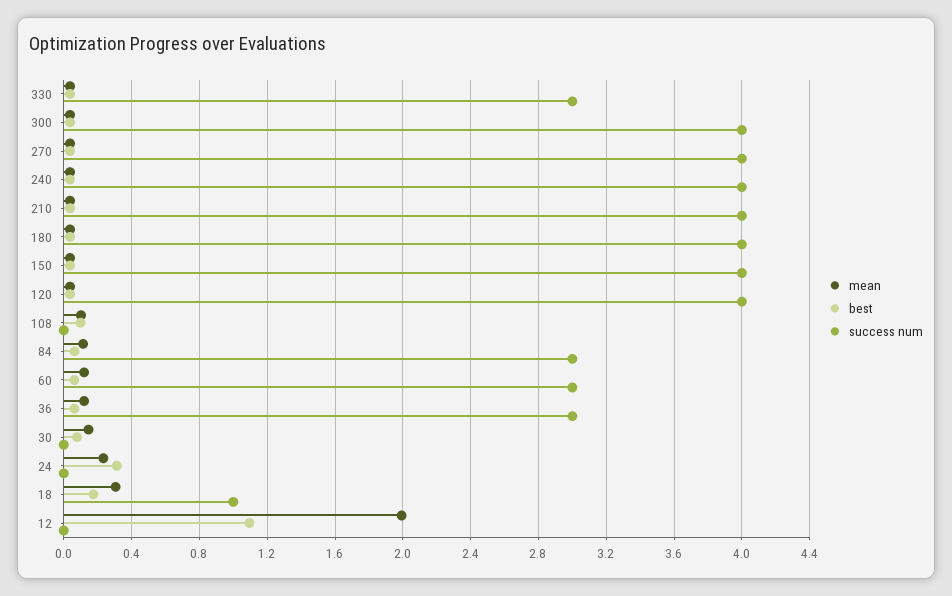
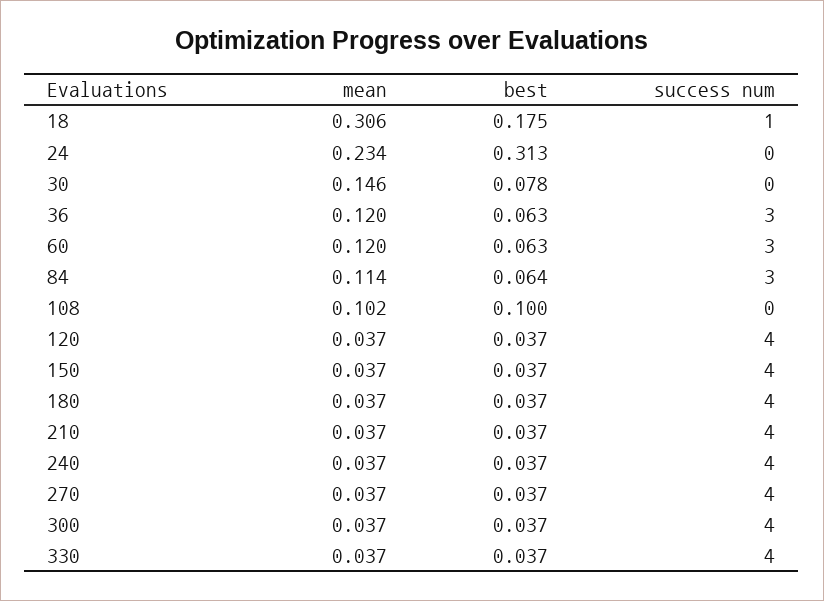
  {
    "mean": {
      "330": 0.037,
      "300": 0.037,
      "270": 0.037,
      "240": 0.037,
      "210": 0.037,
      "180": 0.037,
      "150": 0.037,
      "120": 0.037,
      "108": 0.102,
      "84": 0.114,
      "60": 0.12,
      "36": 0.12,
      "30": 0.146,
      "24": 0.234,
-     "18": 0.306,
+     "18": 0.306
-     "12": 2
    },
    "best": {
      "330": 0.037,
      "300": 0.037,
      "270": 0.037,
      "240": 0.037,
      "210": 0.037,
      "180": 0.037,
      "150": 0.037,
      "120": 0.037,
      "108": 0.1,
      "84": 0.064,
      "60": 0.063,
      "36": 0.063,
      "30": 0.078,
      "24": 0.313,
-     "18": 0.175,
+     "18": 0.175
-     "12": 1.1
    },
    "success num": {
-     "330": 3,
+     "330": 4,
      "300": 4,
      "270": 4,
      "240": 4,
      "210": 4,
      "180": 4,
      "150": 4,
      "120": 4,
      "108": 0,
      "84": 3,
      "60": 3,
      "36": 3,
      "30": 0,
      "24": 0,
-     "18": 1,
+     "18": 1
-     "12": 0
    }
  }

